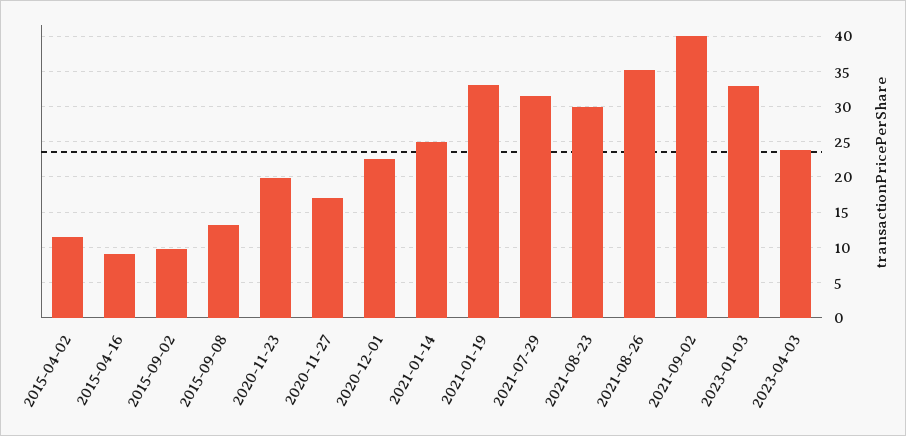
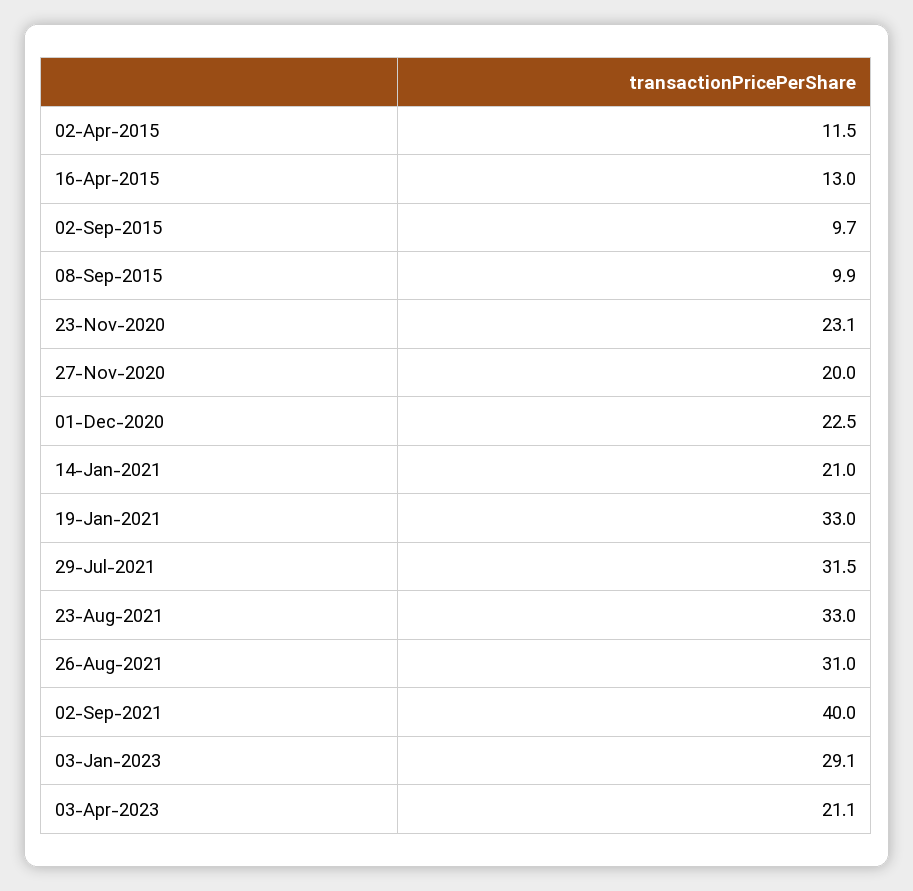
  {
    "2015-04-02": 11.5,
-   "2015-04-16": 9,
+   "2015-04-16": 13,
    "2015-09-02": 9.7,
-   "2015-09-08": 13,
+   "2015-09-08": 9.9,
-   "2020-11-23": 20,
+   "2020-11-23": 23.1,
-   "2020-11-27": 17,
+   "2020-11-27": 20,
    "2020-12-01": 22.5,
-   "2021-01-14": 25,
+   "2021-01-14": 21,
    "2021-01-19": 33,
    "2021-07-29": 31.5,
-   "2021-08-23": 30,
+   "2021-08-23": 33,
-   "2021-08-26": 35,
+   "2021-08-26": 31,
    "2021-09-02": 40,
-   "2023-01-03": 33,
+   "2023-01-03": 29.1,
-   "2023-04-03": 24
+   "2023-04-03": 21.1
  }

